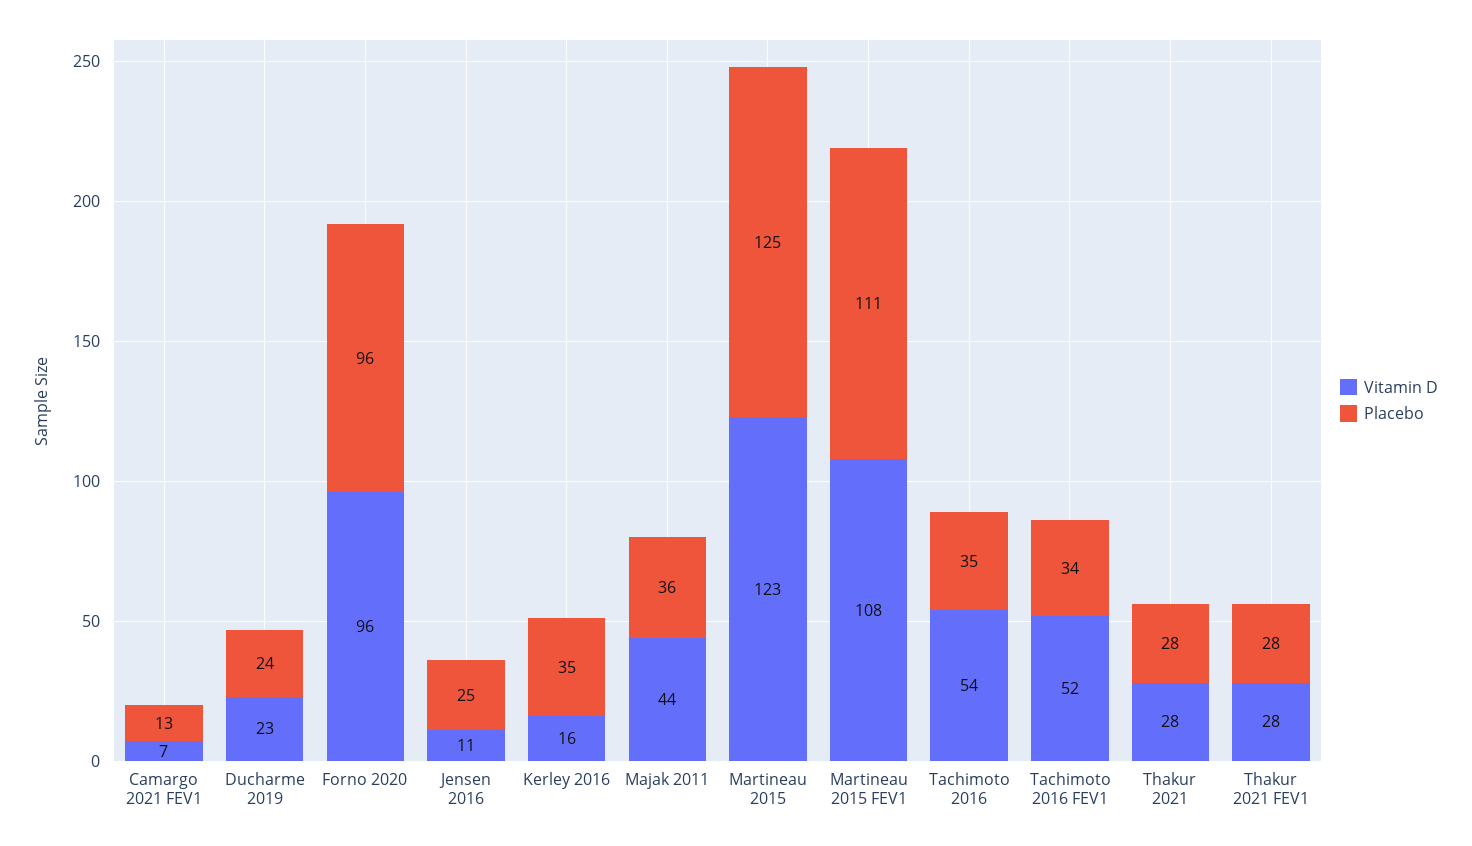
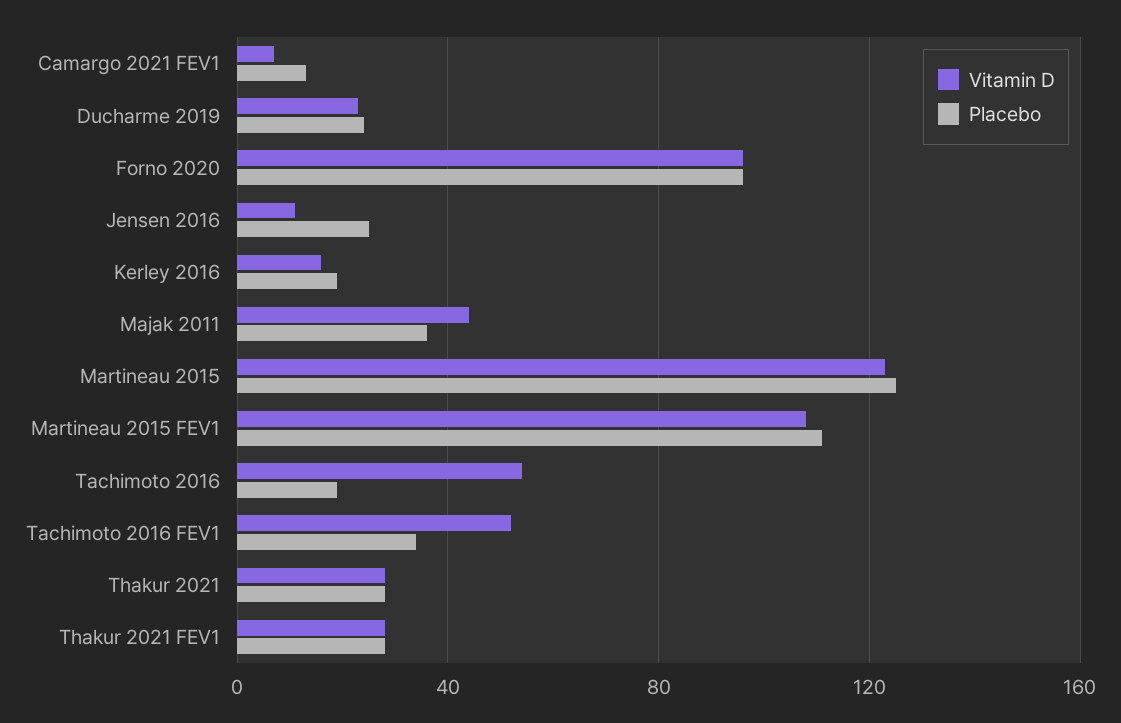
  {
    "Vitamin D": {
      "Camargo 2021 FEV1": 7,
      "Ducharme 2019": 23,
      "Forno 2020": 96,
      "Jensen 2016": 11,
      "Kerley 2016": 16,
      "Majak 2011": 44,
      "Martineau 2015": 123,
      "Martineau 2015 FEV1": 108,
      "Tachimoto 2016": 54,
      "Tachimoto 2016 FEV1": 52,
      "Thakur 2021": 28,
      "Thakur 2021 FEV1": 28
    },
    "Placebo": {
      "Camargo 2021 FEV1": 13,
      "Ducharme 2019": 24,
      "Forno 2020": 96,
      "Jensen 2016": 25,
-     "Kerley 2016": 35,
+     "Kerley 2016": 20,
      "Majak 2011": 36,
      "Martineau 2015": 125,
      "Martineau 2015 FEV1": 111,
-     "Tachimoto 2016": 35,
+     "Tachimoto 2016": 20,
      "Tachimoto 2016 FEV1": 34,
      "Thakur 2021": 28,
      "Thakur 2021 FEV1": 28
    }
  }

